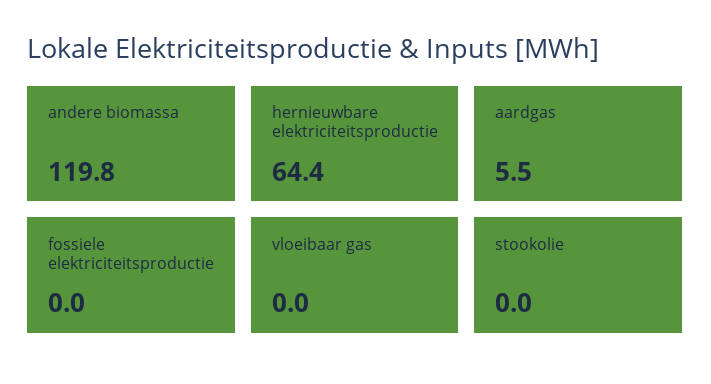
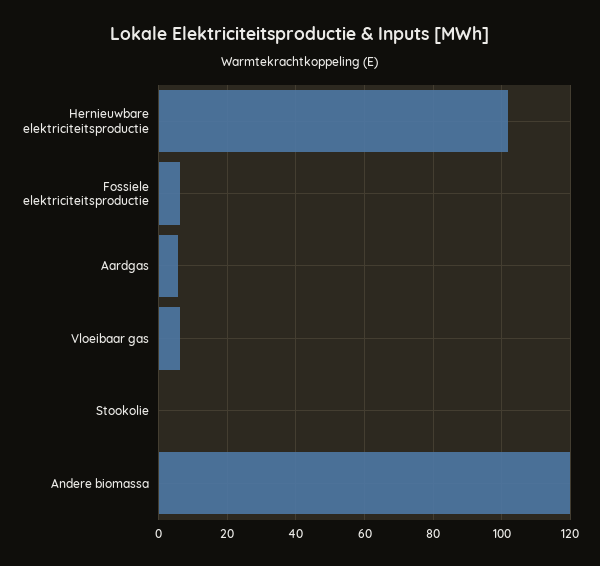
  {
    "andere biomassa": 119.8,
-   "hernieuwbare elektriciteitsproductie": 64.4,
+   "hernieuwbare elektriciteitsproductie": 102,
    "aardgas": 5.5,
-   "fossiele elektriciteitsproductie": 0,
+   "fossiele elektriciteitsproductie": 6,
-   "vloeibaar gas": 0,
+   "vloeibaar gas": 6,
    "stookolie": 0
  }

